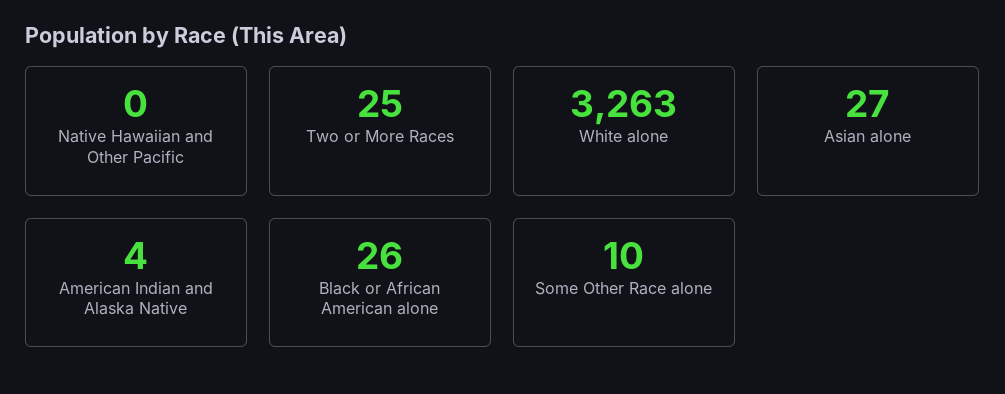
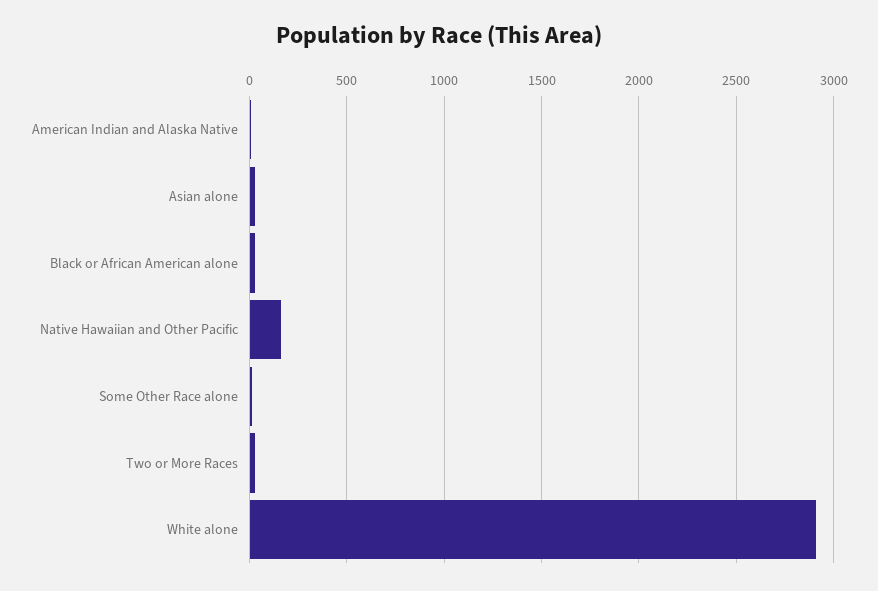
  {
-   "Native Hawaiian and Other Pacific": 0,
+   "Native Hawaiian and Other Pacific": 150,
    "Two or More Races": 25,
-   "White alone": 3263,
+   "White alone": 2900,
    "Asian alone": 27,
    "American Indian and Alaska Native": 4,
    "Black or African American alone": 26,
    "Some Other Race alone": 10
  }

